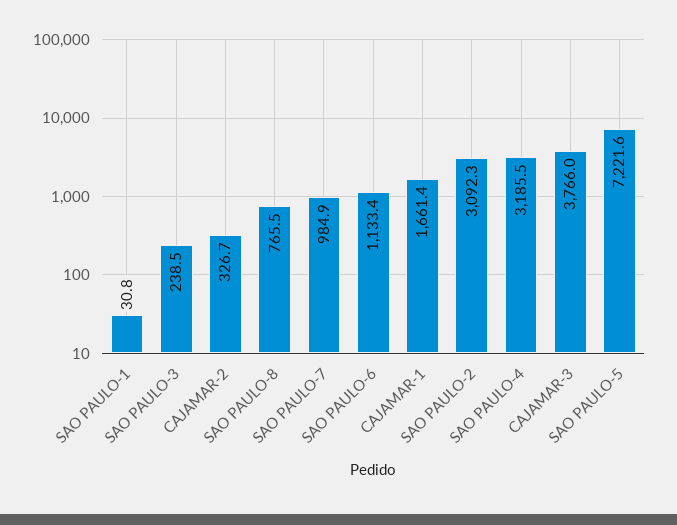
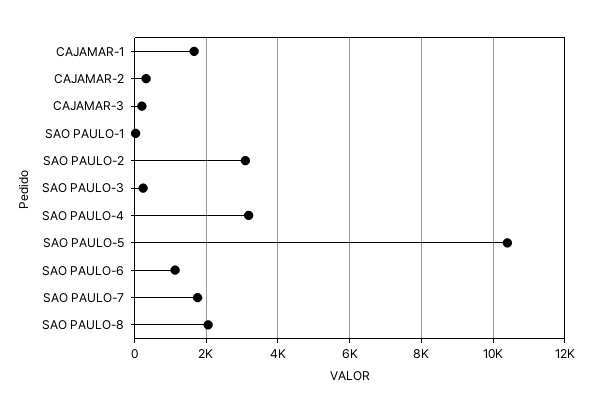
  {
    "SAO PAULO-1": 30.8,
    "SAO PAULO-3": 238.5,
    "CAJAMAR-2": 326.7,
-   "SAO PAULO-8": 765.5,
+   "SAO PAULO-8": 2000,
-   "SAO PAULO-7": 984.9,
+   "SAO PAULO-7": 1800,
    "SAO PAULO-6": 1133.4,
    "CAJAMAR-1": 1661.4,
    "SAO PAULO-2": 3092.3,
    "SAO PAULO-4": 3185.5,
-   "CAJAMAR-3": 3766,
+   "CAJAMAR-3": 200,
-   "SAO PAULO-5": 7221.6
+   "SAO PAULO-5": 10400
  }

